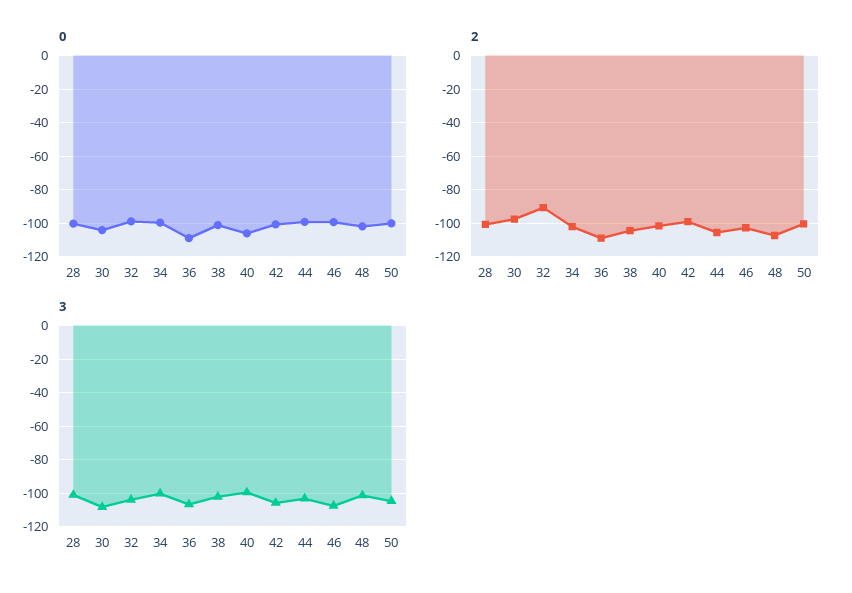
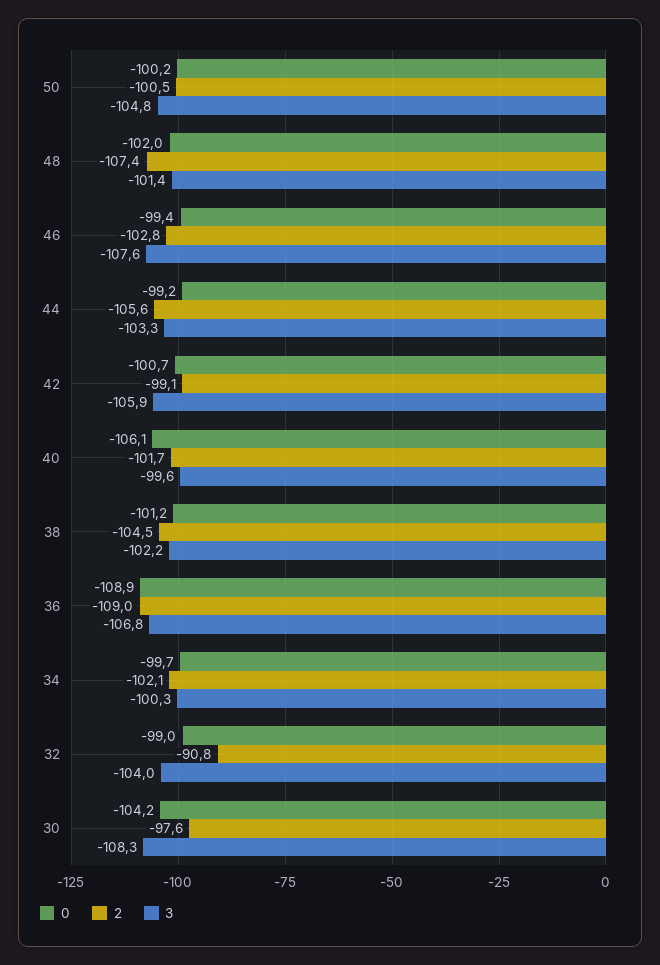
  {
    "0": {
-     "28": -100,
      "30": -104.2,
      "32": -99,
      "34": -99.7,
      "36": -108.9,
      "38": -101.2,
      "40": -106.1,
      "42": -100.7,
      "44": -99.2,
      "46": -99.4,
      "48": -102,
      "50": -100.2
    },
    "2": {
-     "28": -100,
      "30": -97.6,
      "32": -90.8,
      "34": -102.1,
      "36": -109,
      "38": -104.5,
      "40": -101.7,
      "42": -99.1,
      "44": -105.6,
      "46": -102.8,
      "48": -107.4,
      "50": -100.5
    },
    "3": {
-     "28": -100,
      "30": -108.3,
      "32": -104,
      "34": -100.3,
      "36": -106.8,
      "38": -102.2,
      "40": -99.6,
      "42": -105.9,
      "44": -103.3,
      "46": -107.6,
      "48": -101.4,
      "50": -104.8
    }
  }

